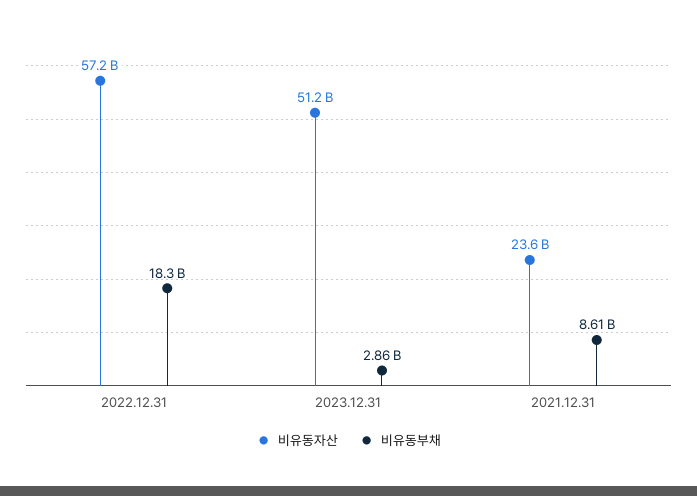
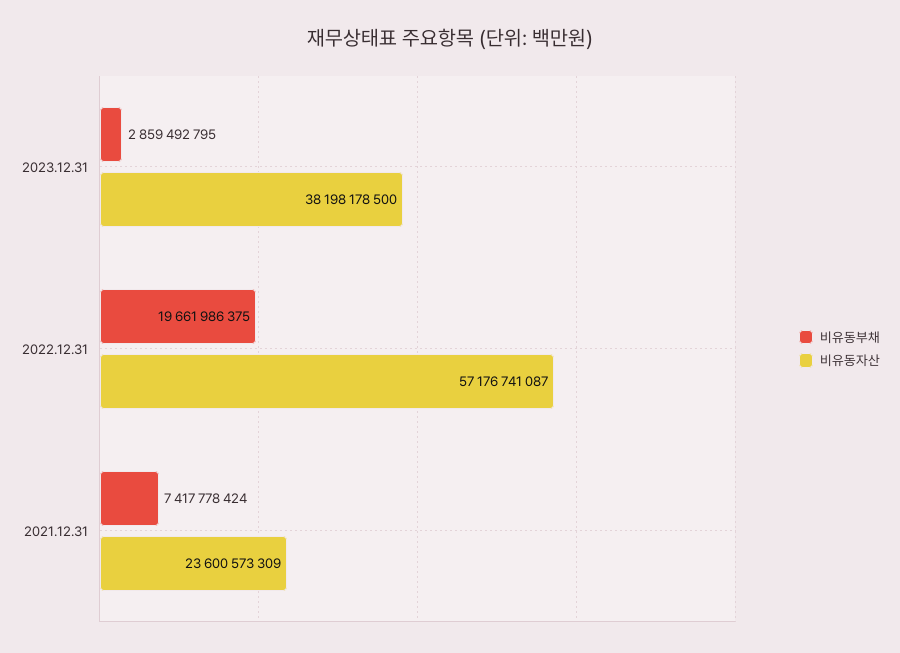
  {
    "비유동자산": {
      "2022.12.31": 57176741087,
-     "2023.12.31": 51200000000,
+     "2023.12.31": 38198178500,
      "2021.12.31": 23600573309
    },
    "비유동부채": {
-     "2022.12.31": 18300000000,
+     "2022.12.31": 19661986375,
      "2023.12.31": 2859492795,
-     "2021.12.31": 8610000000
+     "2021.12.31": 7417778424
    }
  }

